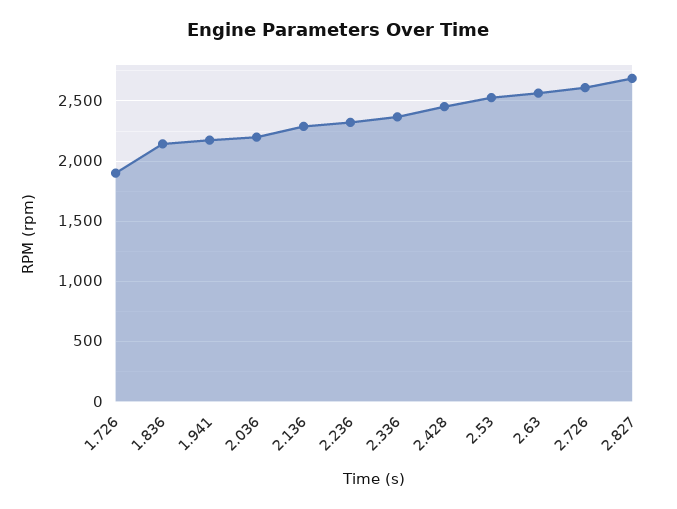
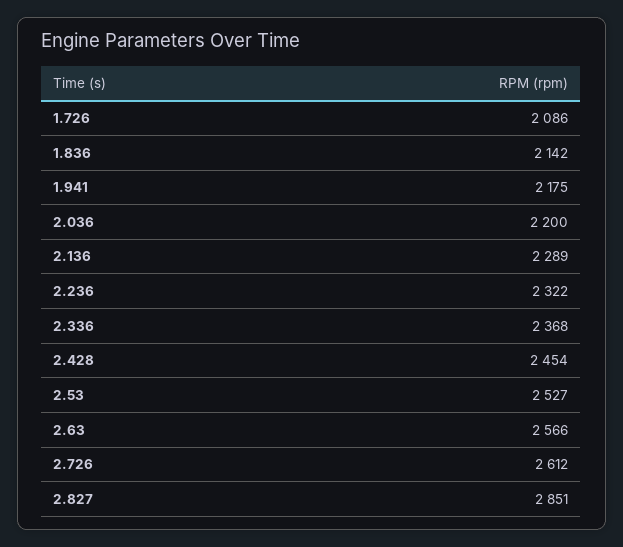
  {
-   "1.726": 1900,
+   "1.726": 2086,
    "1.836": 2142,
    "1.941": 2175,
    "2.036": 2200,
    "2.136": 2289,
    "2.236": 2322,
    "2.336": 2368,
    "2.428": 2454,
    "2.53": 2527,
    "2.63": 2566,
    "2.726": 2612,
-   "2.827": 2700
+   "2.827": 2851
  }

